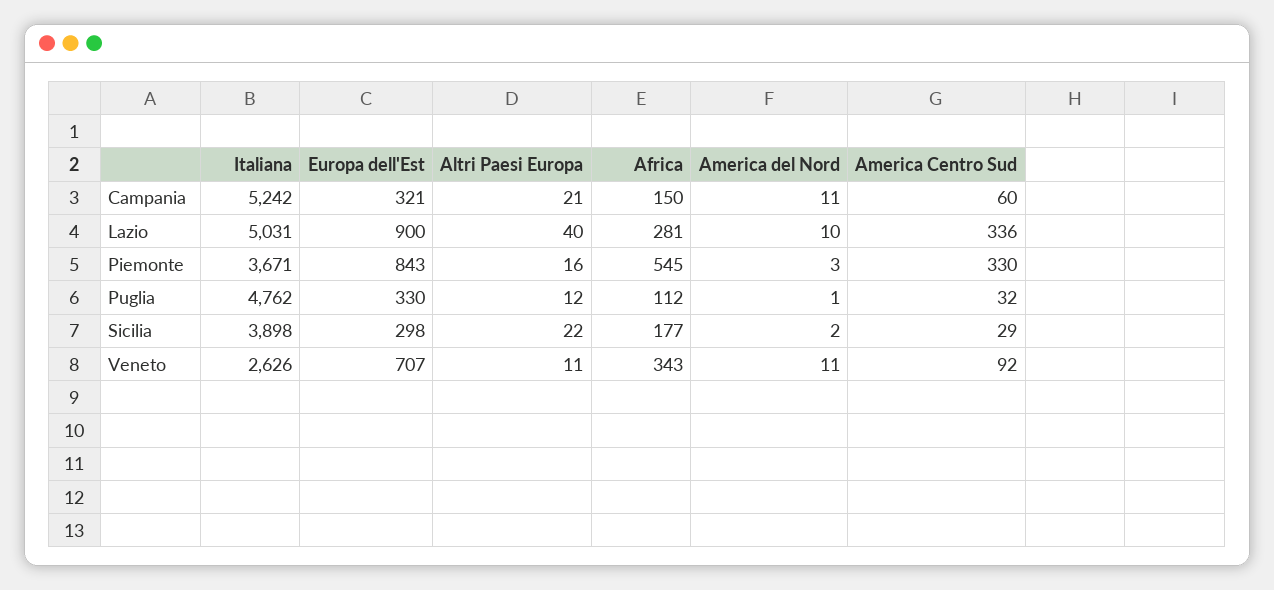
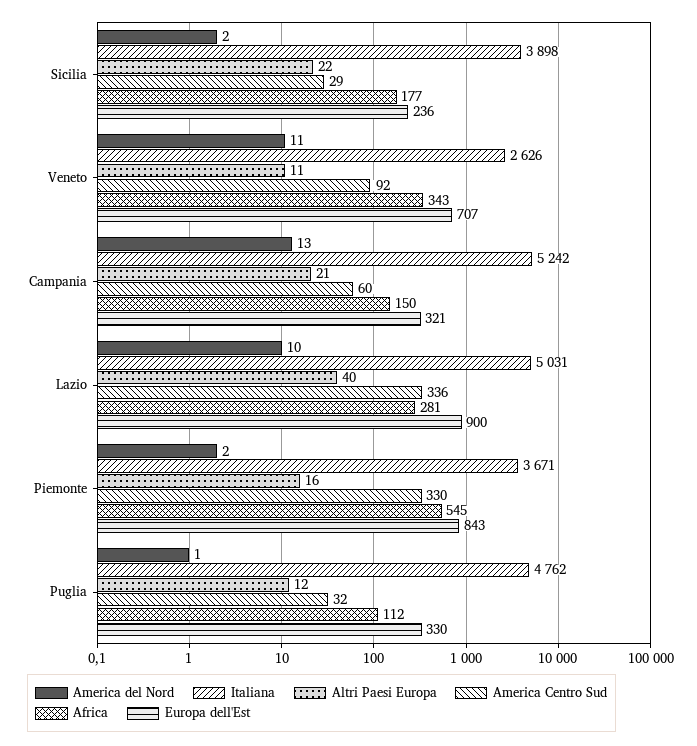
  {
    "Italiana": {
      "Campania": 5242,
      "Lazio": 5031,
      "Piemonte": 3671,
      "Puglia": 4762,
      "Sicilia": 3898,
      "Veneto": 2626
    },
    "Europa dell'Est": {
      "Campania": 321,
      "Lazio": 900,
      "Piemonte": 843,
      "Puglia": 330,
-     "Sicilia": 298,
+     "Sicilia": 236,
      "Veneto": 707
    },
    "Altri Paesi Europa": {
      "Campania": 21,
      "Lazio": 40,
      "Piemonte": 16,
      "Puglia": 12,
      "Sicilia": 22,
      "Veneto": 11
    },
    "Africa": {
      "Campania": 150,
      "Lazio": 281,
      "Piemonte": 545,
      "Puglia": 112,
      "Sicilia": 177,
      "Veneto": 343
    },
    "America del Nord": {
-     "Campania": 11,
+     "Campania": 13,
      "Lazio": 10,
-     "Piemonte": 3,
+     "Piemonte": 2,
      "Puglia": 1,
      "Sicilia": 2,
      "Veneto": 11
    },
    "America Centro Sud": {
      "Campania": 60,
      "Lazio": 336,
      "Piemonte": 330,
      "Puglia": 32,
      "Sicilia": 29,
      "Veneto": 92
    }
  }

